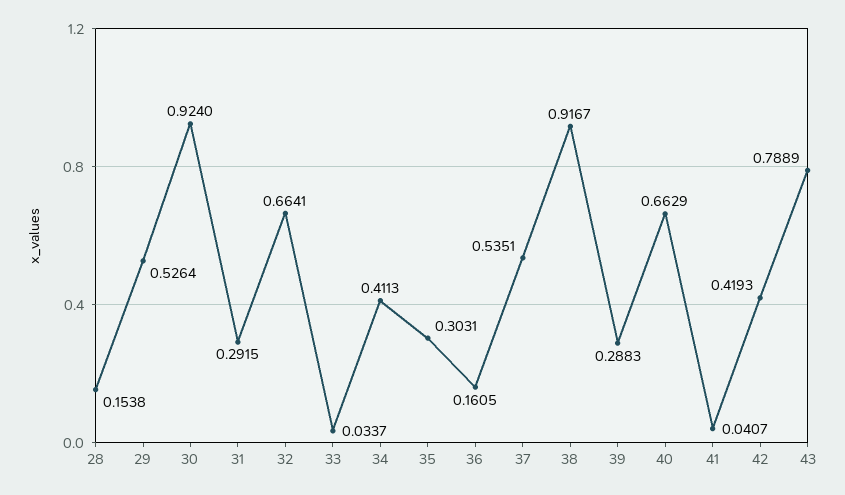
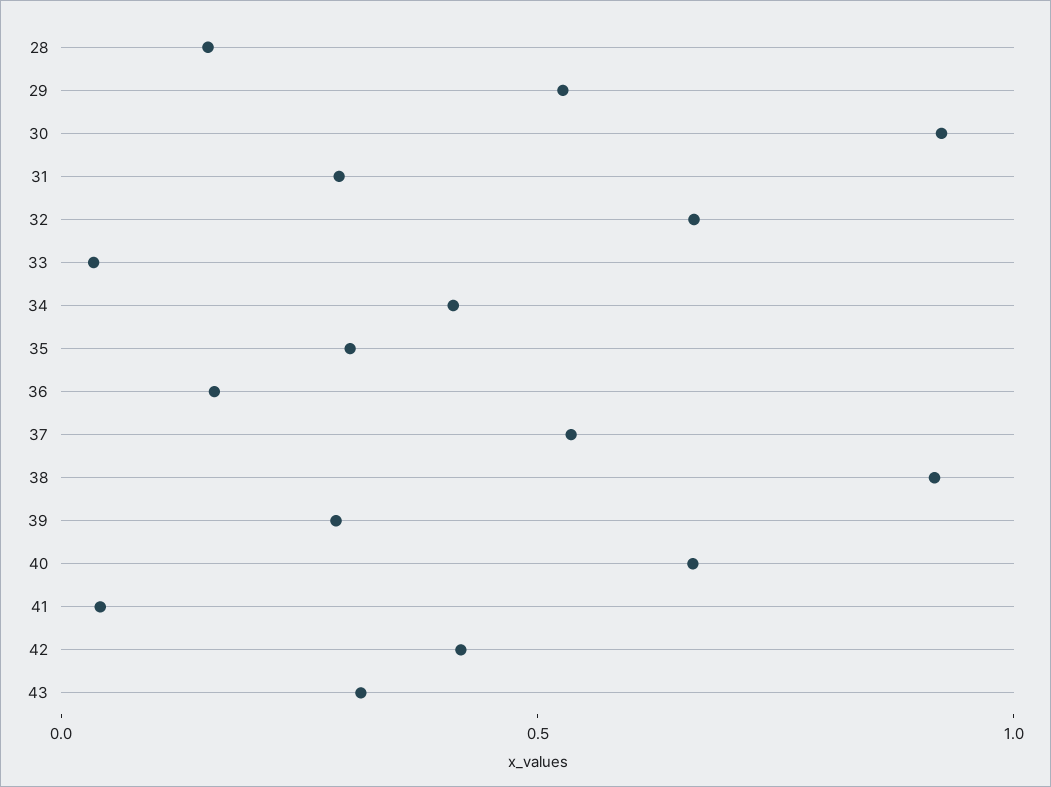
  {
    "28": 0.1538,
    "29": 0.5264,
    "30": 0.924,
    "31": 0.2915,
    "32": 0.6641,
    "33": 0.0337,
    "34": 0.4113,
    "35": 0.3031,
    "36": 0.1605,
    "37": 0.5351,
    "38": 0.9167,
    "39": 0.2883,
    "40": 0.6629,
    "41": 0.0407,
    "42": 0.4193,
-   "43": 0.7889
+   "43": 0.3
  }

